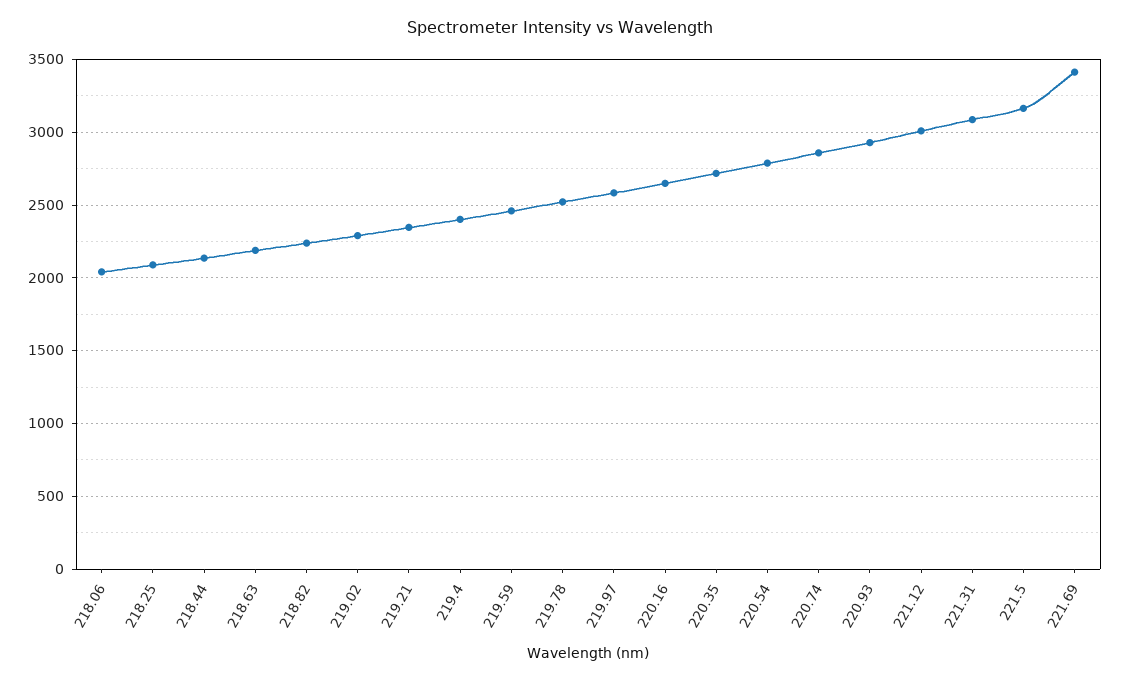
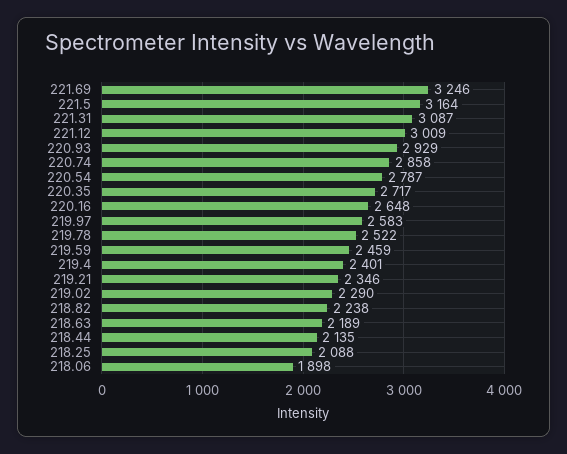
  {
-   "218.06": 2050,
+   "218.06": 1898,
    "218.25": 2088,
    "218.44": 2135,
    "218.63": 2189,
    "218.82": 2238,
    "219.02": 2290,
    "219.21": 2346,
    "219.4": 2401,
    "219.59": 2459,
    "219.78": 2522,
    "219.97": 2583,
    "220.16": 2648,
    "220.35": 2717,
    "220.54": 2787,
    "220.74": 2858,
    "220.93": 2929,
    "221.12": 3009,
    "221.31": 3087,
    "221.5": 3164,
-   "221.69": 3400
+   "221.69": 3246
  }

